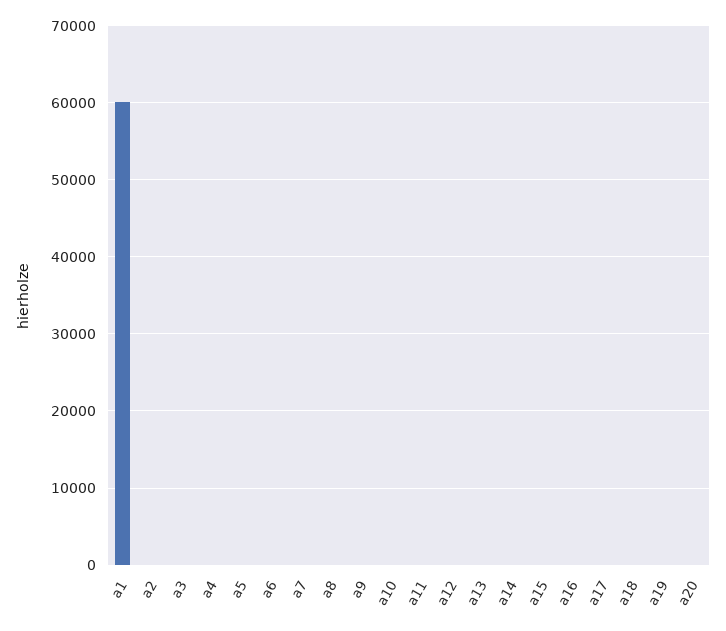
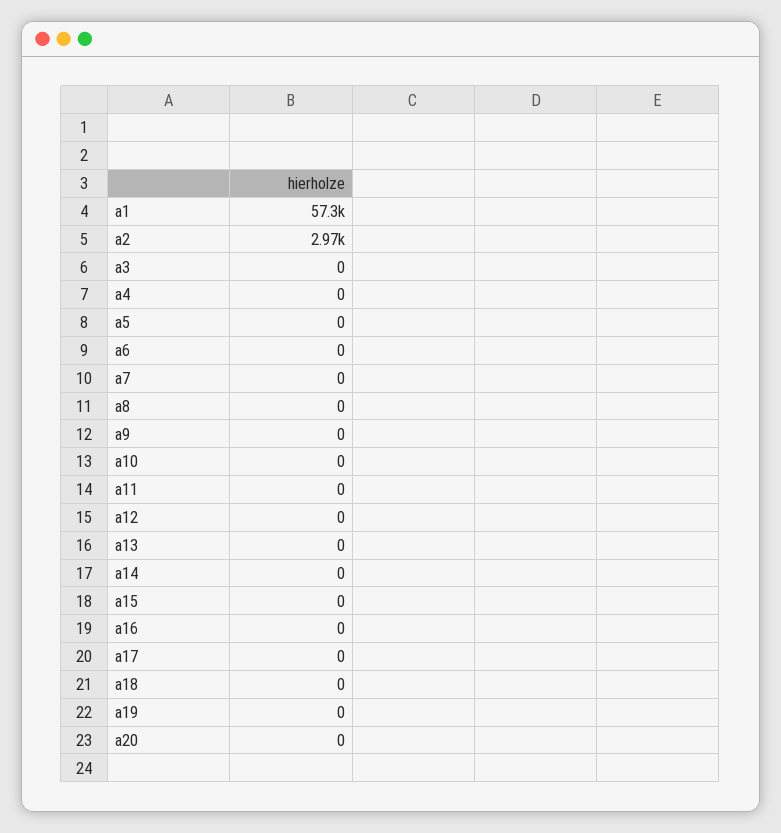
  {
-   "a1": 60000,
+   "a1": 57300,
-   "a2": 0,
+   "a2": 2970,
    "a3": 0,
    "a4": 0,
    "a5": 0,
    "a6": 0,
    "a7": 0,
    "a8": 0,
    "a9": 0,
    "a10": 0,
    "a11": 0,
    "a12": 0,
    "a13": 0,
    "a14": 0,
    "a15": 0,
    "a16": 0,
    "a17": 0,
    "a18": 0,
    "a19": 0,
    "a20": 0
  }

